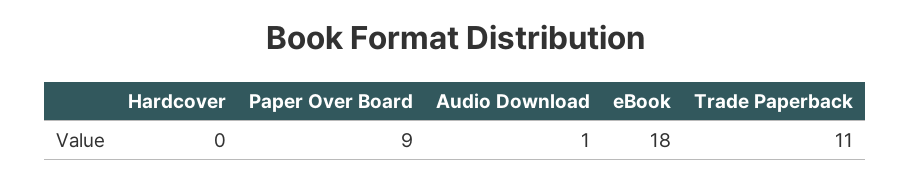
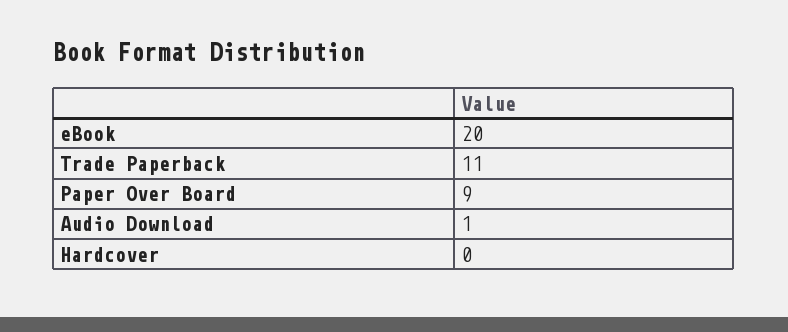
  {
    "Hardcover": 0,
    "Paper Over Board": 9,
    "Audio Download": 1,
-   "eBook": 18,
+   "eBook": 20,
    "Trade Paperback": 11
  }

